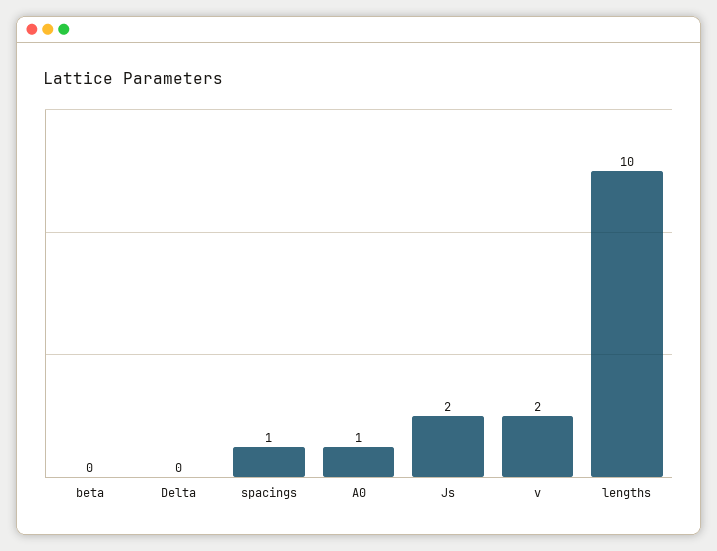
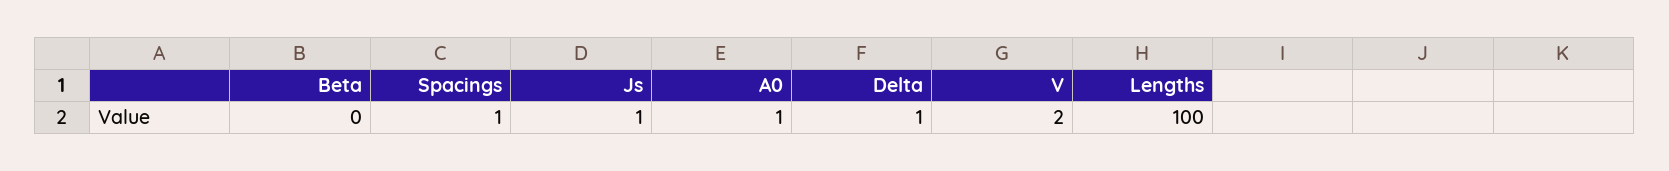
  {
    "beta": 0,
-   "Delta": 0,
+   "Delta": 1,
    "spacings": 1,
    "A0": 1,
-   "Js": 2,
+   "Js": 1,
    "v": 2,
-   "lengths": 10
+   "lengths": 100
  }

